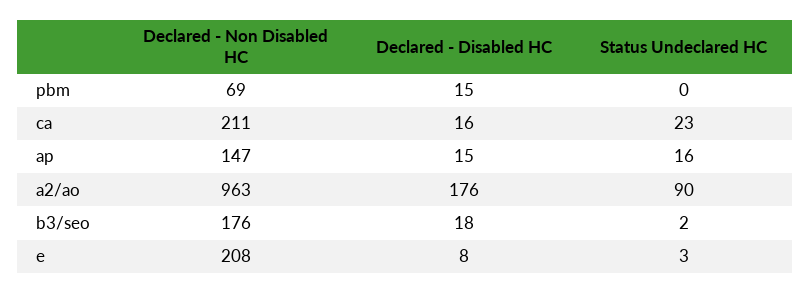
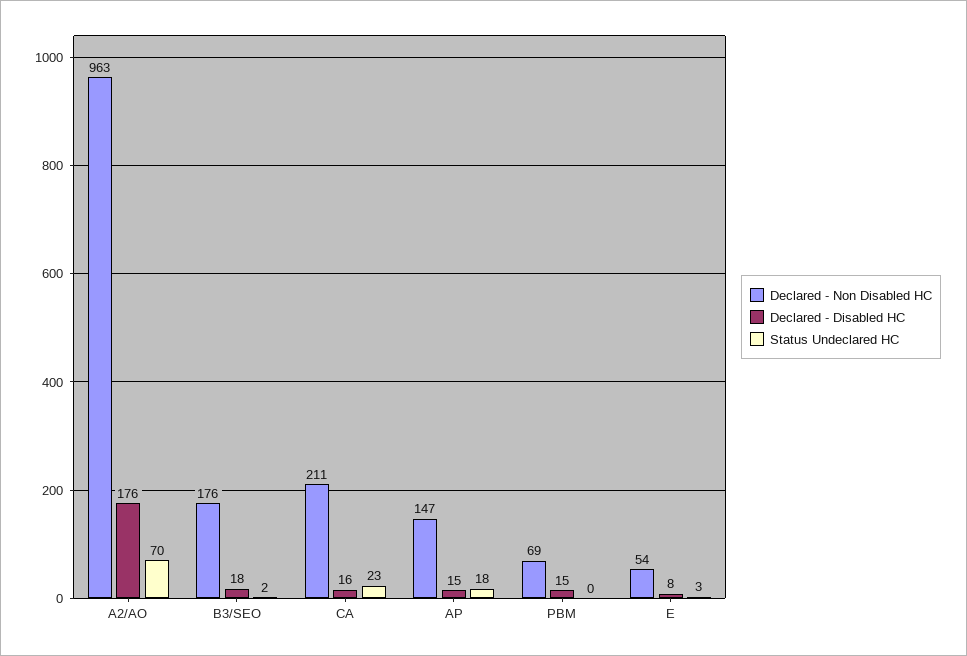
  {
    "Declared - Non Disabled HC": {
      "pbm": 69,
      "ca": 211,
      "ap": 147,
      "a2/ao": 963,
      "b3/seo": 176,
-     "e": 208
+     "e": 54
    },
    "Declared - Disabled HC": {
      "pbm": 15,
      "ca": 16,
      "ap": 15,
      "a2/ao": 176,
      "b3/seo": 18,
      "e": 8
    },
    "Status Undeclared HC": {
      "pbm": 0,
      "ca": 23,
-     "ap": 16,
+     "ap": 18,
-     "a2/ao": 90,
+     "a2/ao": 70,
      "b3/seo": 2,
      "e": 3
    }
  }

